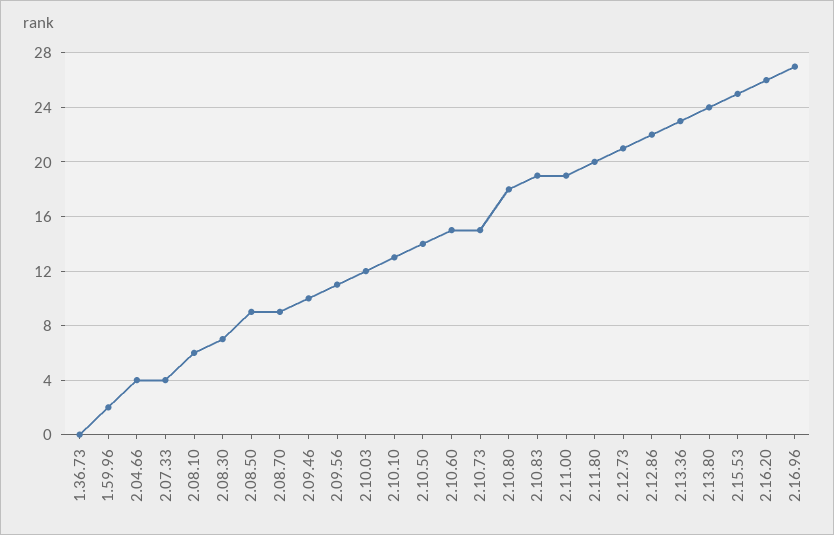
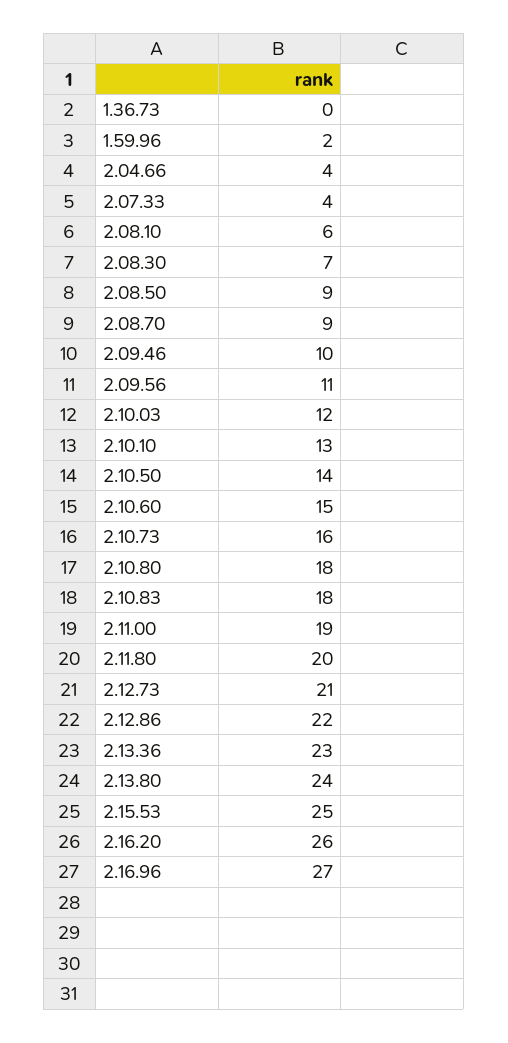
  {
    "1.36.73": 0,
    "1.59.96": 2,
    "2.04.66": 4,
    "2.07.33": 4,
    "2.08.10": 6,
    "2.08.30": 7,
    "2.08.50": 9,
    "2.08.70": 9,
    "2.09.46": 10,
    "2.09.56": 11,
    "2.10.03": 12,
    "2.10.10": 13,
    "2.10.50": 14,
    "2.10.60": 15,
-   "2.10.73": 15,
+   "2.10.73": 16,
    "2.10.80": 18,
-   "2.10.83": 19,
+   "2.10.83": 18,
    "2.11.00": 19,
    "2.11.80": 20,
    "2.12.73": 21,
    "2.12.86": 22,
    "2.13.36": 23,
    "2.13.80": 24,
    "2.15.53": 25,
    "2.16.20": 26,
    "2.16.96": 27
  }

